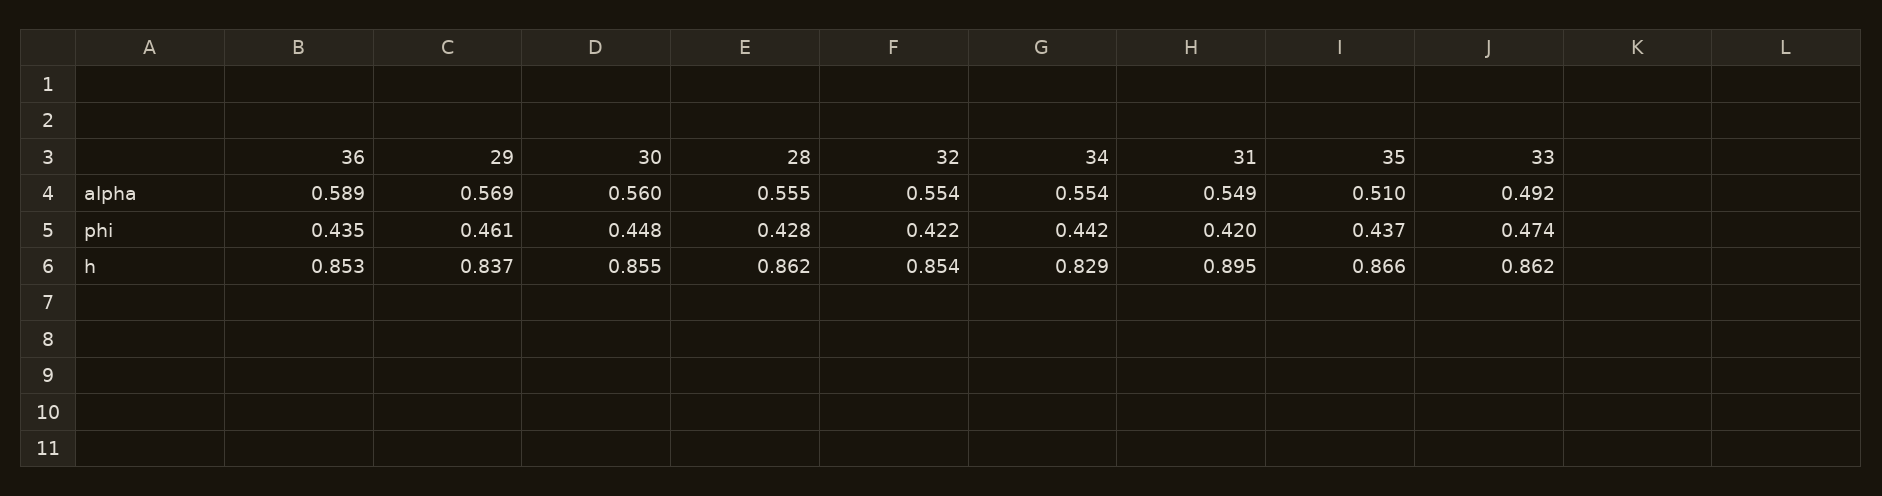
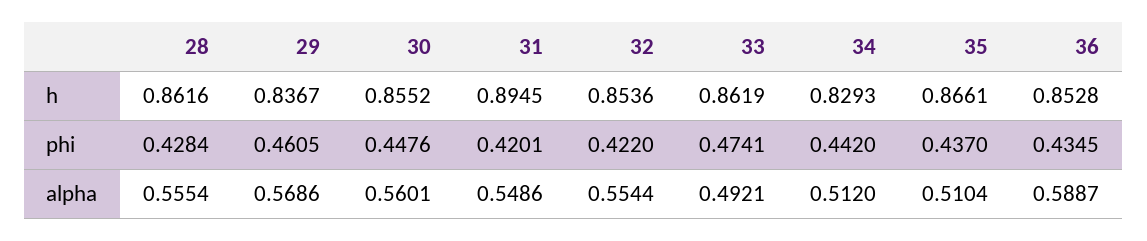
  {
    "36": {
      "alpha": 0.5887,
      "phi": 0.4345,
      "h": 0.8528
    },
    "29": {
      "alpha": 0.5686,
      "phi": 0.4605,
      "h": 0.8367
    },
    "30": {
      "alpha": 0.5601,
      "phi": 0.4476,
      "h": 0.8552
    },
    "28": {
      "alpha": 0.5554,
      "phi": 0.4284,
      "h": 0.8616
    },
    "32": {
      "alpha": 0.5544,
      "phi": 0.422,
      "h": 0.8536
    },
    "34": {
-     "alpha": 0.554,
+     "alpha": 0.512,
      "phi": 0.442,
      "h": 0.8293
    },
    "31": {
      "alpha": 0.5486,
      "phi": 0.4201,
      "h": 0.8945
    },
    "35": {
      "alpha": 0.5104,
      "phi": 0.437,
      "h": 0.8661
    },
    "33": {
      "alpha": 0.4921,
      "phi": 0.4741,
      "h": 0.8619
    }
  }

